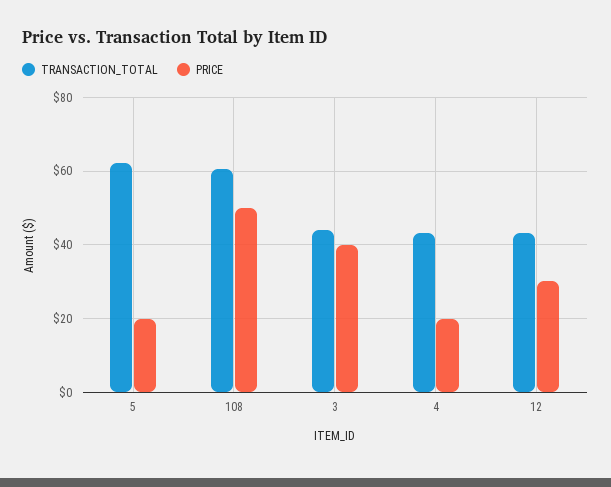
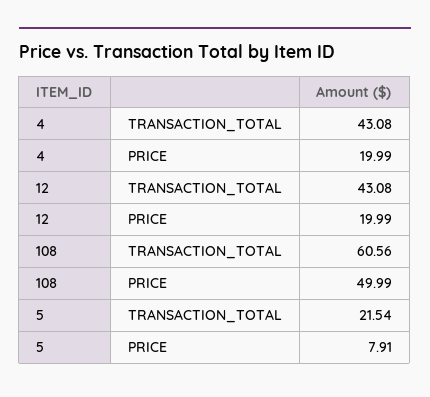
  {
    "TRANSACTION_TOTAL": {
-     "5": 62,
+     "5": 21.54,
      "108": 60.56,
-     "3": 44,
      "4": 43.08,
      "12": 43.08
    },
    "PRICE": {
-     "5": 20,
+     "5": 7.91,
      "108": 49.99,
-     "3": 40,
      "4": 19.99,
-     "12": 30
+     "12": 19.99
    }
  }

